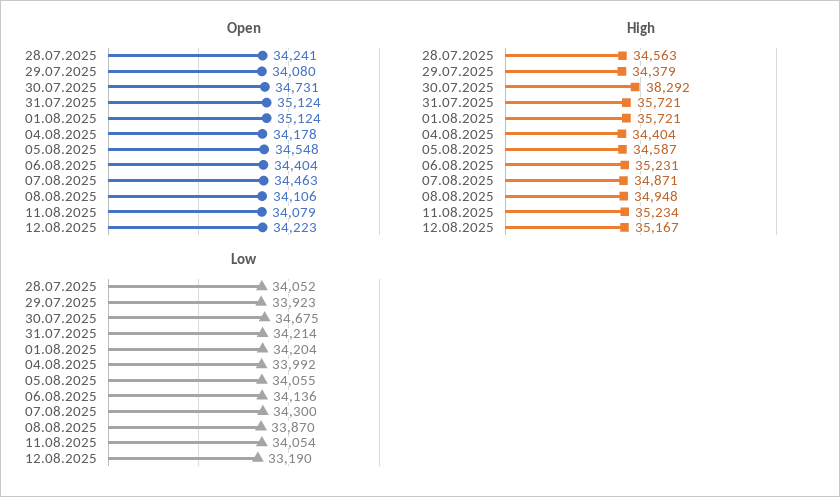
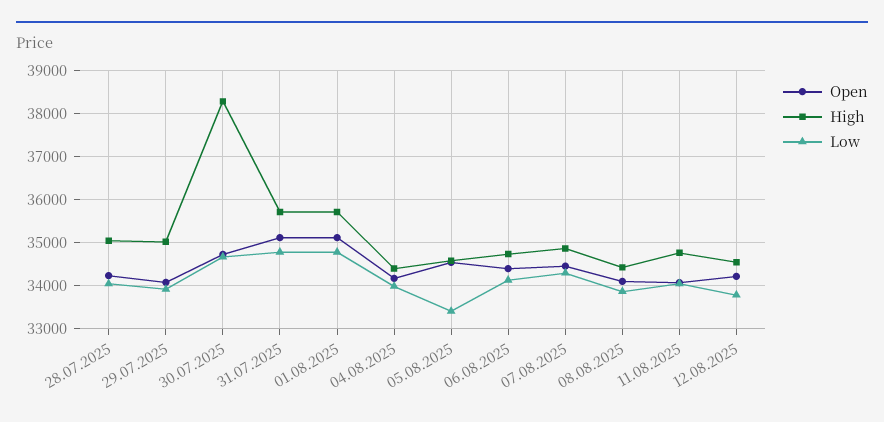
  {
    "Open": {
      "28.07.2025": 34241,
      "29.07.2025": 34080,
      "30.07.2025": 34731,
      "31.07.2025": 35124,
      "01.08.2025": 35124,
      "04.08.2025": 34178,
      "05.08.2025": 34548,
      "06.08.2025": 34404,
      "07.08.2025": 34463,
      "08.08.2025": 34106,
      "11.08.2025": 34079,
      "12.08.2025": 34223
    },
    "High": {
-     "28.07.2025": 34563,
+     "28.07.2025": 35000,
-     "29.07.2025": 34379,
+     "29.07.2025": 35000,
      "30.07.2025": 38292,
      "31.07.2025": 35721,
      "01.08.2025": 35721,
      "04.08.2025": 34404,
      "05.08.2025": 34587,
-     "06.08.2025": 35231,
+     "06.08.2025": 34800,
      "07.08.2025": 34871,
-     "08.08.2025": 34948,
+     "08.08.2025": 34400,
-     "11.08.2025": 35234,
+     "11.08.2025": 34800,
-     "12.08.2025": 35167
+     "12.08.2025": 34600
    },
    "Low": {
      "28.07.2025": 34052,
      "29.07.2025": 33923,
      "30.07.2025": 34675,
-     "31.07.2025": 34214,
+     "31.07.2025": 34800,
-     "01.08.2025": 34204,
+     "01.08.2025": 34800,
      "04.08.2025": 33992,
-     "05.08.2025": 34055,
+     "05.08.2025": 33400,
      "06.08.2025": 34136,
      "07.08.2025": 34300,
      "08.08.2025": 33870,
      "11.08.2025": 34054,
-     "12.08.2025": 33190
+     "12.08.2025": 33800
    }
  }

